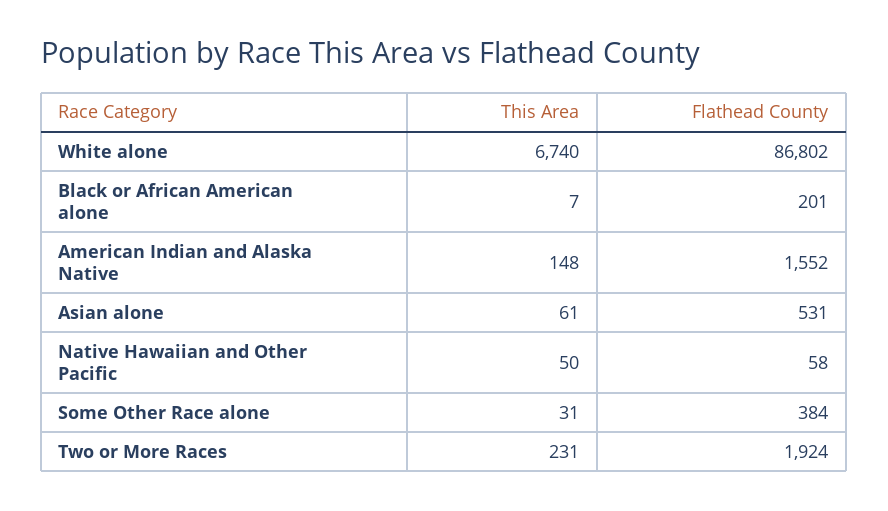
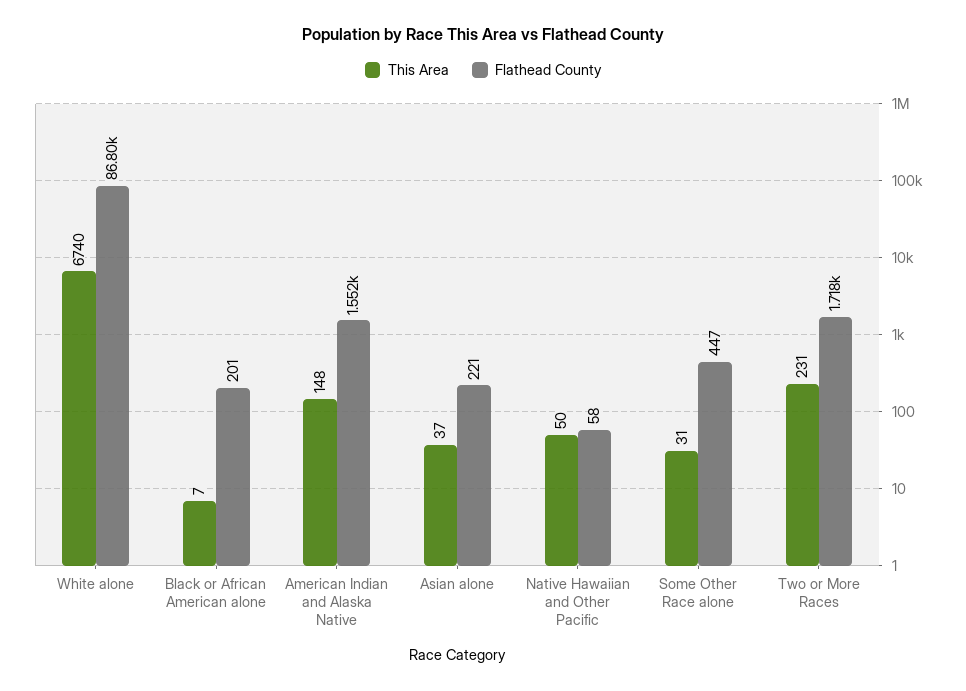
  {
    "This Area": {
      "White alone": 6740,
      "Black or African American alone": 7,
      "American Indian and Alaska Native": 148,
-     "Asian alone": 61,
+     "Asian alone": 37,
      "Native Hawaiian and Other Pacific": 50,
      "Some Other Race alone": 31,
      "Two or More Races": 231
    },
    "Flathead County": {
      "White alone": 86802,
      "Black or African American alone": 201,
      "American Indian and Alaska Native": 1552,
-     "Asian alone": 531,
+     "Asian alone": 221,
      "Native Hawaiian and Other Pacific": 58,
-     "Some Other Race alone": 384,
+     "Some Other Race alone": 447,
-     "Two or More Races": 1924
+     "Two or More Races": 1718
    }
  }

